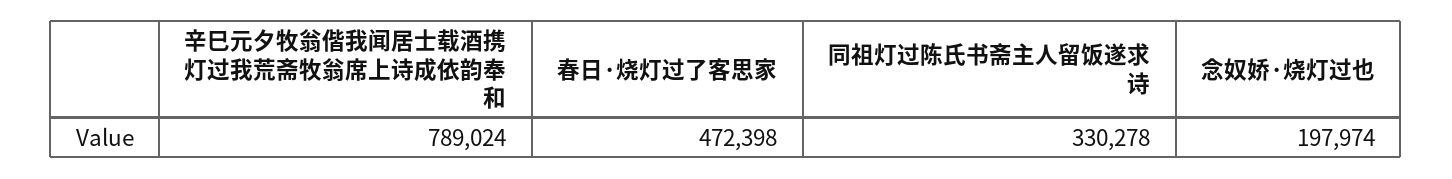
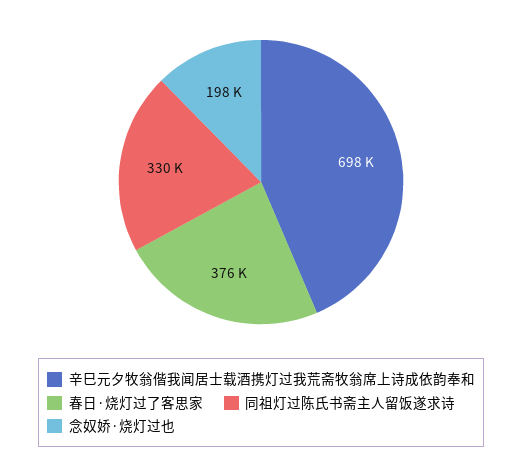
  {
-   "辛巳元夕牧翁偕我闻居士载酒携灯过我荒斋牧翁席上诗成依韵奉和": 789024,
+   "辛巳元夕牧翁偕我闻居士载酒携灯过我荒斋牧翁席上诗成依韵奉和": 698000,
-   "春日·烧灯过了客思家": 472398,
+   "春日·烧灯过了客思家": 376000,
    "同祖灯过陈氏书斋主人留饭遂求诗": 330278,
    "念奴娇·烧灯过也": 197974
  }

